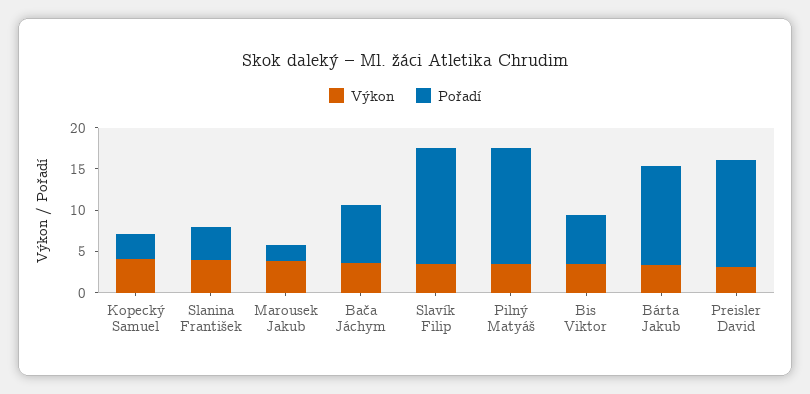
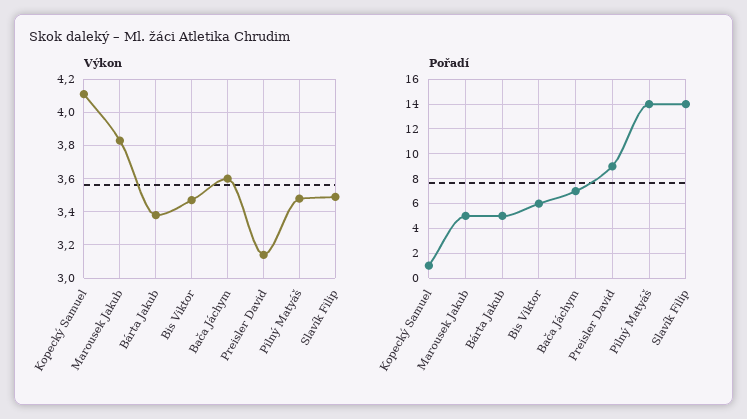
  {
    "Výkon": {
      "Kopecký Samuel": 4.1,
-     "Slanina František": 4,
      "Marousek Jakub": 3.85,
      "Bača Jáchym": 3.6,
      "Slavík Filip": 3.5,
      "Pilný Matyáš": 3.5,
      "Bis Viktor": 3.45,
      "Bárta Jakub": 3.4,
      "Preisler David": 3.15
    },
    "Pořadí": {
-     "Kopecký Samuel": 3,
+     "Kopecký Samuel": 1,
-     "Slanina František": 4,
-     "Marousek Jakub": 2,
+     "Marousek Jakub": 5,
      "Bača Jáchym": 7,
      "Slavík Filip": 14,
      "Pilný Matyáš": 14,
      "Bis Viktor": 6,
-     "Bárta Jakub": 12,
+     "Bárta Jakub": 5,
-     "Preisler David": 13
+     "Preisler David": 9
    }
  }

